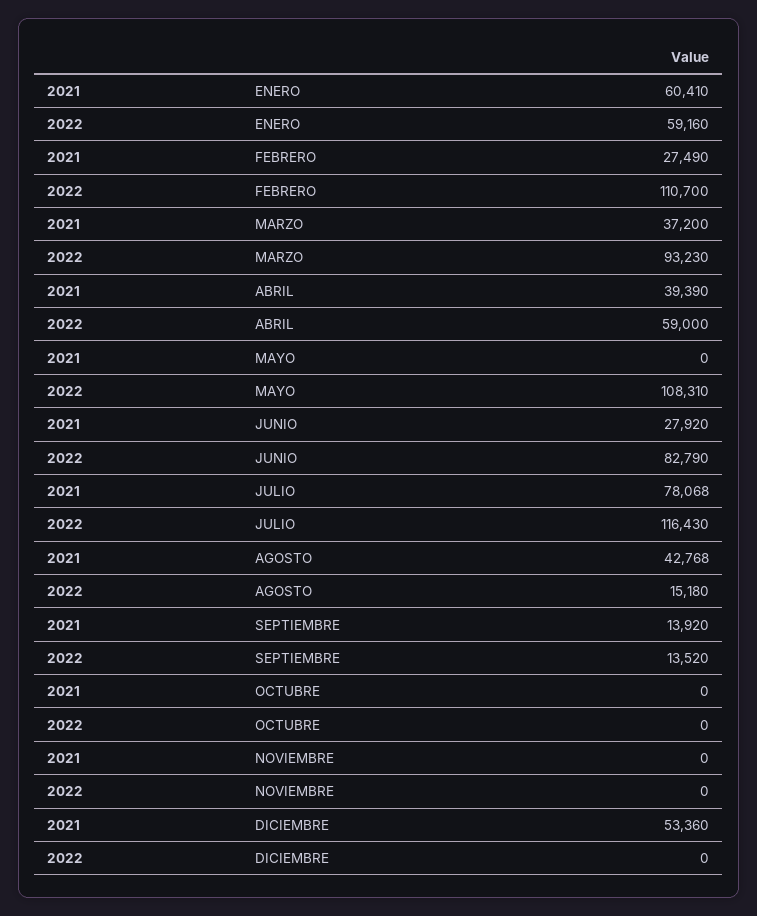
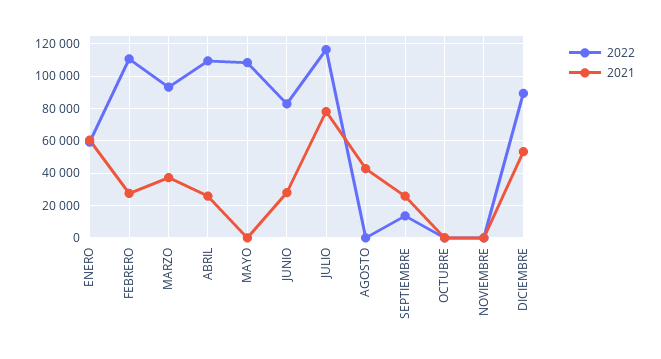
  {
    "2021": {
      "ENERO": 60410,
      "FEBRERO": 27490,
      "MARZO": 37200,
-     "ABRIL": 39390,
+     "ABRIL": 25000,
      "MAYO": 0,
      "JUNIO": 27920,
      "JULIO": 78068,
      "AGOSTO": 42768,
-     "SEPTIEMBRE": 13920,
+     "SEPTIEMBRE": 25000,
      "OCTUBRE": 0,
      "NOVIEMBRE": 0,
      "DICIEMBRE": 53360
    },
    "2022": {
      "ENERO": 59160,
      "FEBRERO": 110700,
      "MARZO": 93230,
-     "ABRIL": 59000,
+     "ABRIL": 110000,
      "MAYO": 108310,
      "JUNIO": 82790,
      "JULIO": 116430,
-     "AGOSTO": 15180,
+     "AGOSTO": 0,
      "SEPTIEMBRE": 13520,
      "OCTUBRE": 0,
      "NOVIEMBRE": 0,
-     "DICIEMBRE": 0
+     "DICIEMBRE": 90000
    }
  }

